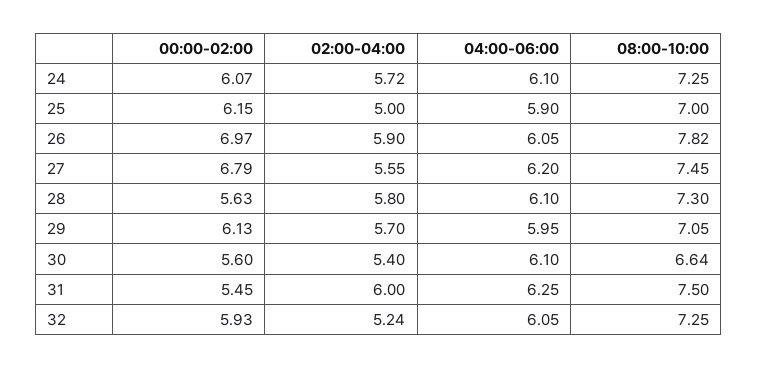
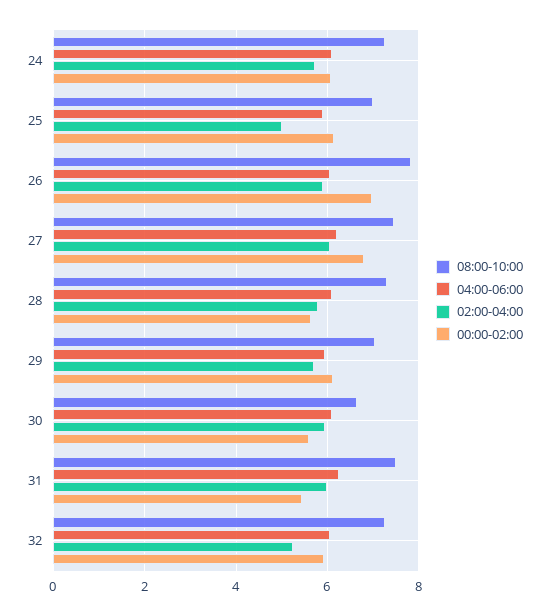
  {
    "00:00-02:00": {
      "24": 6.07,
      "25": 6.15,
      "26": 6.97,
      "27": 6.79,
      "28": 5.63,
      "29": 6.13,
      "30": 5.6,
      "31": 5.45,
      "32": 5.93
    },
    "02:00-04:00": {
      "24": 5.72,
      "25": 5,
      "26": 5.9,
-     "27": 5.55,
+     "27": 6,
      "28": 5.8,
      "29": 5.7,
-     "30": 5.4,
+     "30": 6,
      "31": 6,
      "32": 5.24
    },
    "04:00-06:00": {
      "24": 6.1,
      "25": 5.9,
      "26": 6.05,
      "27": 6.2,
      "28": 6.1,
      "29": 5.95,
      "30": 6.1,
      "31": 6.25,
      "32": 6.05
    },
    "08:00-10:00": {
      "24": 7.25,
      "25": 7,
      "26": 7.82,
      "27": 7.45,
      "28": 7.3,
      "29": 7.05,
      "30": 6.64,
      "31": 7.5,
      "32": 7.25
    }
  }

